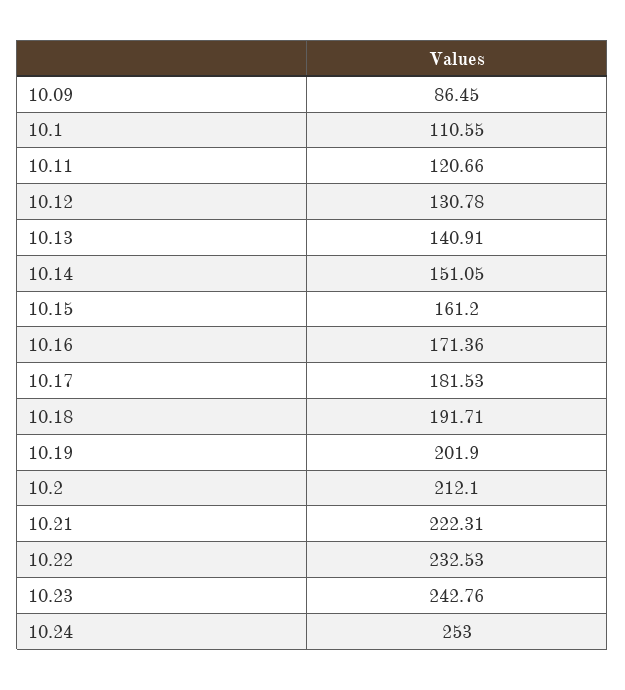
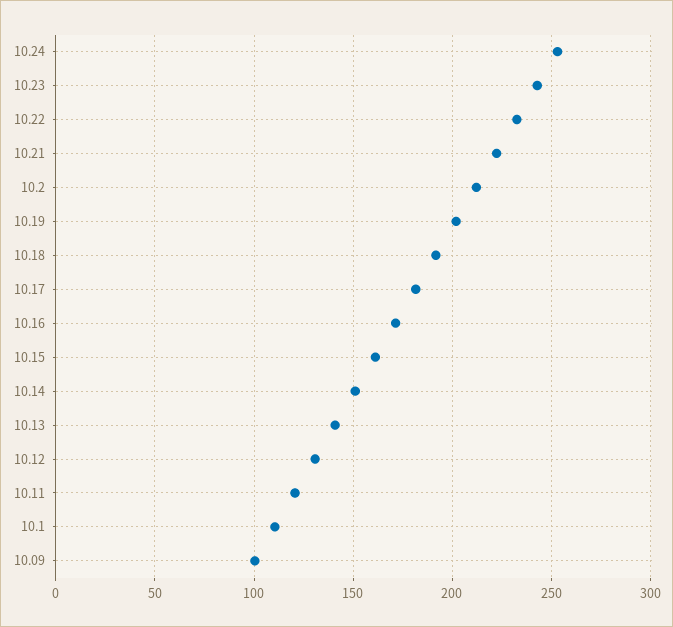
  {
-   "10.09": 86.45,
+   "10.09": 100,
    "10.1": 110.55,
    "10.11": 120.66,
    "10.12": 130.78,
    "10.13": 140.91,
    "10.14": 151.05,
    "10.15": 161.2,
    "10.16": 171.36,
    "10.17": 181.53,
    "10.18": 191.71,
    "10.19": 201.9,
    "10.2": 212.1,
    "10.21": 222.31,
    "10.22": 232.53,
    "10.23": 242.76,
    "10.24": 253
  }

